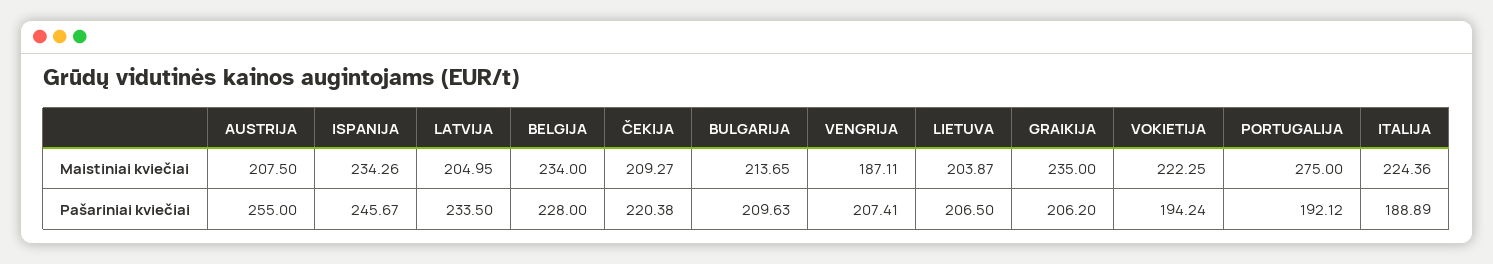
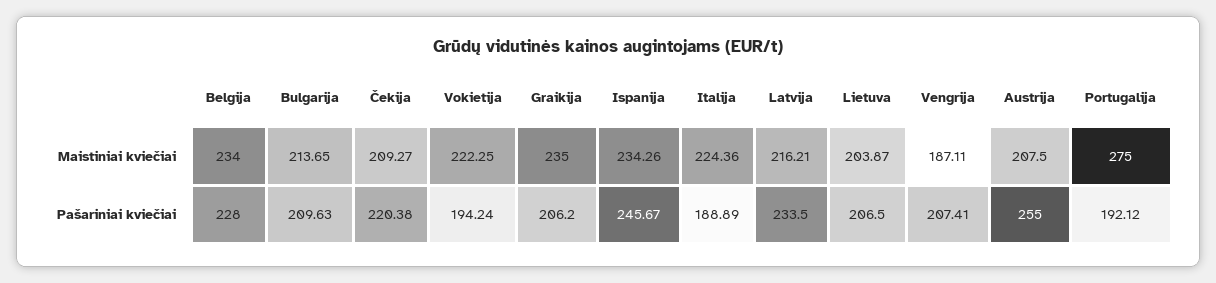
  {
    "AUSTRIJA": {
      "Maistiniai kviečiai": 207.5,
      "Pašariniai kviečiai": 255
    },
    "ISPANIJA": {
      "Maistiniai kviečiai": 234.26,
      "Pašariniai kviečiai": 245.67
    },
    "LATVIJA": {
-     "Maistiniai kviečiai": 204.95,
+     "Maistiniai kviečiai": 216.21,
      "Pašariniai kviečiai": 233.5
    },
    "BELGIJA": {
      "Maistiniai kviečiai": 234,
      "Pašariniai kviečiai": 228
    },
    "ČEKIJA": {
      "Maistiniai kviečiai": 209.27,
      "Pašariniai kviečiai": 220.38
    },
    "BULGARIJA": {
      "Maistiniai kviečiai": 213.65,
      "Pašariniai kviečiai": 209.63
    },
    "VENGRIJA": {
      "Maistiniai kviečiai": 187.11,
      "Pašariniai kviečiai": 207.41
    },
    "LIETUVA": {
      "Maistiniai kviečiai": 203.87,
      "Pašariniai kviečiai": 206.5
    },
    "GRAIKIJA": {
      "Maistiniai kviečiai": 235,
      "Pašariniai kviečiai": 206.2
    },
    "VOKIETIJA": {
      "Maistiniai kviečiai": 222.25,
      "Pašariniai kviečiai": 194.24
    },
    "PORTUGALIJA": {
      "Maistiniai kviečiai": 275,
      "Pašariniai kviečiai": 192.12
    },
    "ITALIJA": {
      "Maistiniai kviečiai": 224.36,
      "Pašariniai kviečiai": 188.89
    }
  }

